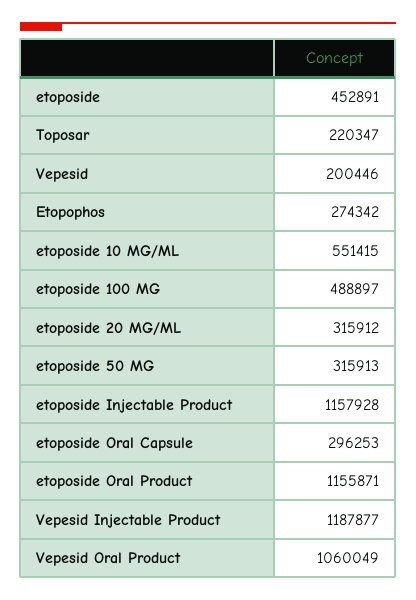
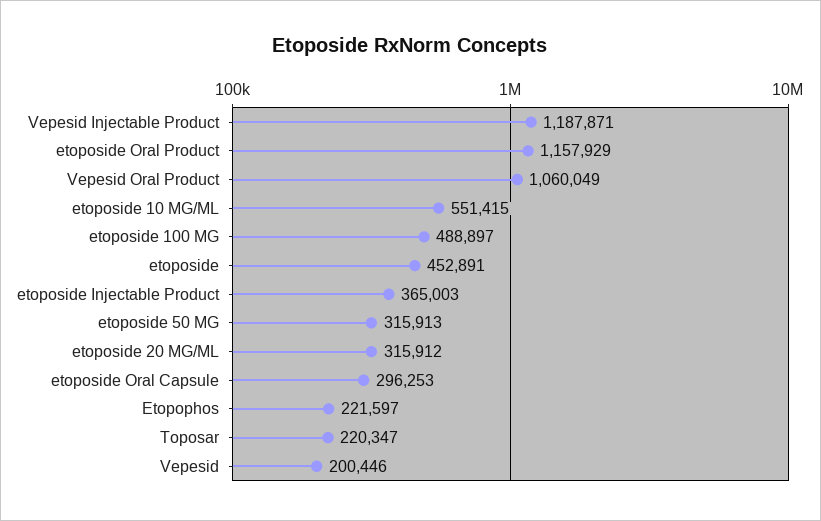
  {
    "etoposide": 452891,
    "Toposar": 220347,
    "Vepesid": 200446,
-   "Etopophos": 274342,
+   "Etopophos": 221597,
    "etoposide 10 MG/ML": 551415,
    "etoposide 100 MG": 488897,
    "etoposide 20 MG/ML": 315912,
    "etoposide 50 MG": 315913,
-   "etoposide Injectable Product": 1157928,
+   "etoposide Injectable Product": 365003,
    "etoposide Oral Capsule": 296253,
-   "etoposide Oral Product": 1155871,
+   "etoposide Oral Product": 1157929,
-   "Vepesid Injectable Product": 1187877,
+   "Vepesid Injectable Product": 1187871,
    "Vepesid Oral Product": 1060049
  }

